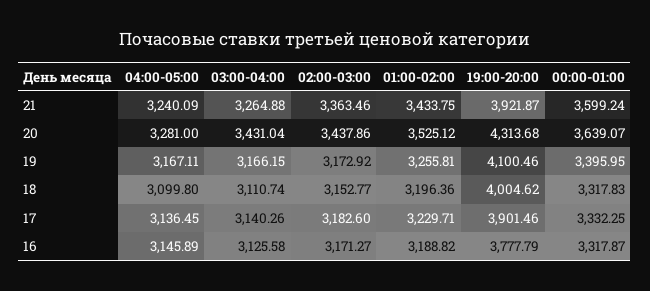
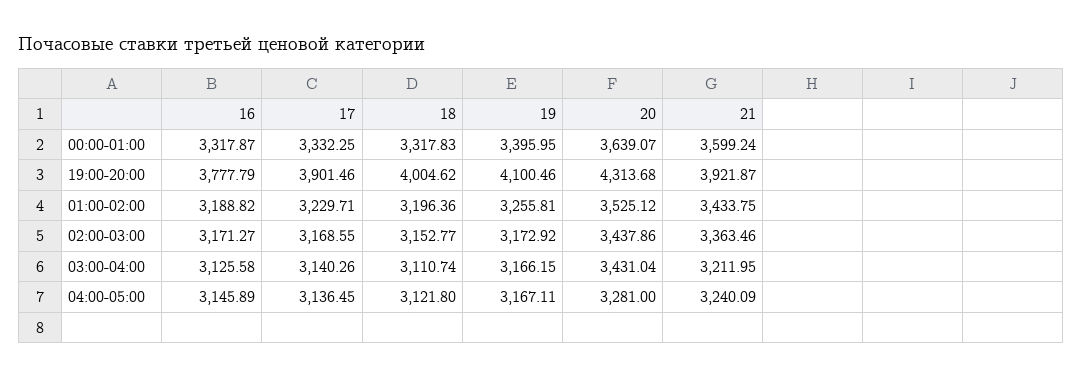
  {
    "04:00-05:00": {
      "21": 3240.09,
      "20": 3281,
      "19": 3167.11,
-     "18": 3099.8,
+     "18": 3121.8,
      "17": 3136.45,
      "16": 3145.89
    },
    "03:00-04:00": {
-     "21": 3264.88,
+     "21": 3211.95,
      "20": 3431.04,
      "19": 3166.15,
      "18": 3110.74,
      "17": 3140.26,
      "16": 3125.58
    },
    "02:00-03:00": {
      "21": 3363.46,
      "20": 3437.86,
      "19": 3172.92,
      "18": 3152.77,
-     "17": 3182.6,
+     "17": 3168.55,
      "16": 3171.27
    },
    "01:00-02:00": {
      "21": 3433.75,
      "20": 3525.12,
      "19": 3255.81,
      "18": 3196.36,
      "17": 3229.71,
      "16": 3188.82
    },
    "19:00-20:00": {
      "21": 3921.87,
      "20": 4313.68,
      "19": 4100.46,
      "18": 4004.62,
      "17": 3901.46,
      "16": 3777.79
    },
    "00:00-01:00": {
      "21": 3599.24,
      "20": 3639.07,
      "19": 3395.95,
      "18": 3317.83,
      "17": 3332.25,
      "16": 3317.87
    }
  }

